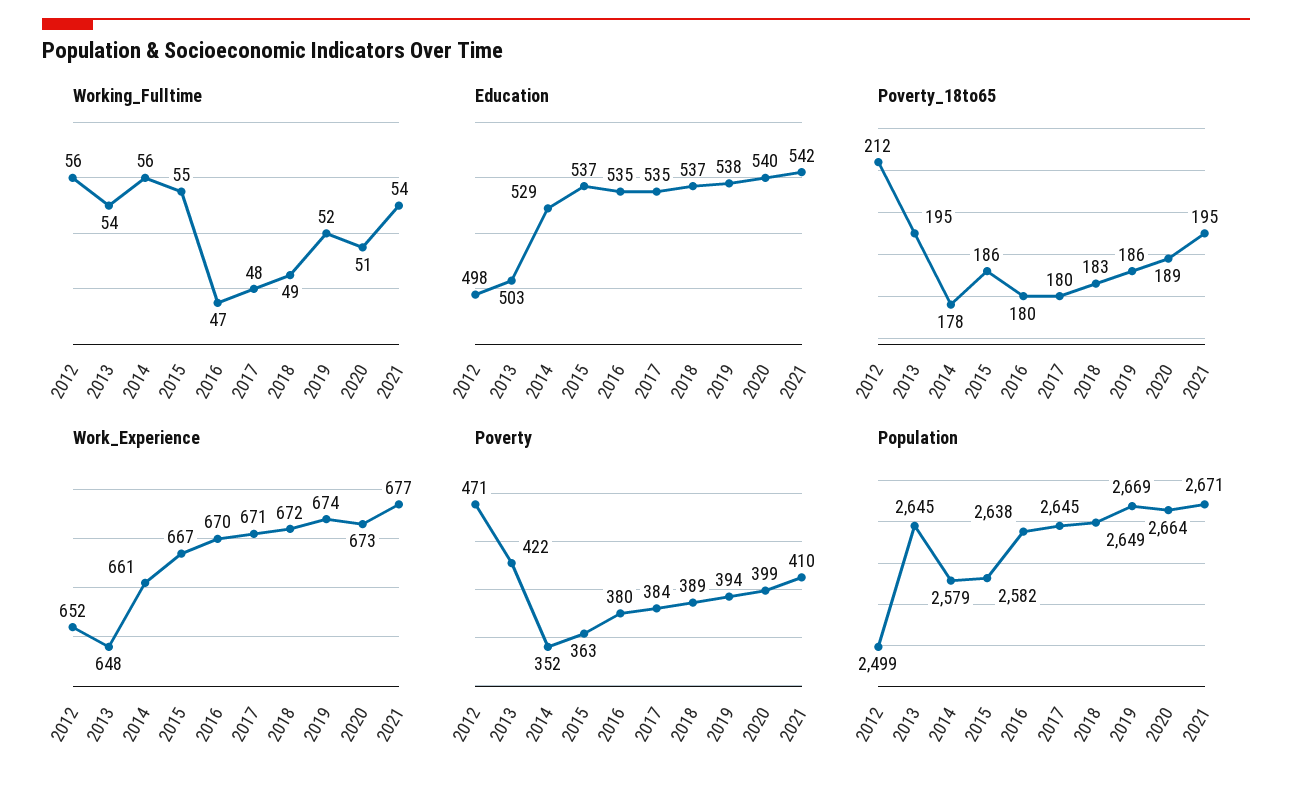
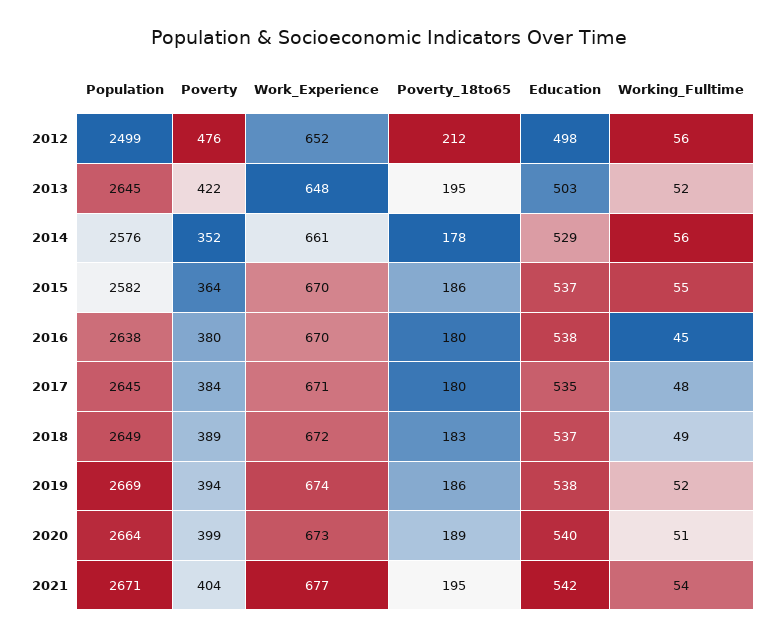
  {
    "Working_Fulltime": {
      "2012": 56,
-     "2013": 54,
+     "2013": 52,
      "2014": 56,
      "2015": 55,
-     "2016": 47,
+     "2016": 45,
      "2017": 48,
      "2018": 49,
      "2019": 52,
      "2020": 51,
      "2021": 54
    },
    "Education": {
      "2012": 498,
      "2013": 503,
      "2014": 529,
      "2015": 537,
-     "2016": 535,
+     "2016": 538,
      "2017": 535,
      "2018": 537,
      "2019": 538,
      "2020": 540,
      "2021": 542
    },
    "Poverty_18to65": {
      "2012": 212,
      "2013": 195,
      "2014": 178,
      "2015": 186,
      "2016": 180,
      "2017": 180,
      "2018": 183,
      "2019": 186,
      "2020": 189,
      "2021": 195
    },
    "Work_Experience": {
      "2012": 652,
      "2013": 648,
      "2014": 661,
-     "2015": 667,
+     "2015": 670,
      "2016": 670,
      "2017": 671,
      "2018": 672,
      "2019": 674,
      "2020": 673,
      "2021": 677
    },
    "Poverty": {
-     "2012": 471,
+     "2012": 476,
      "2013": 422,
      "2014": 352,
-     "2015": 363,
+     "2015": 364,
      "2016": 380,
      "2017": 384,
      "2018": 389,
      "2019": 394,
      "2020": 399,
-     "2021": 410
+     "2021": 404
    },
    "Population": {
      "2012": 2499,
      "2013": 2645,
-     "2014": 2579,
+     "2014": 2576,
      "2015": 2582,
      "2016": 2638,
      "2017": 2645,
      "2018": 2649,
      "2019": 2669,
      "2020": 2664,
      "2021": 2671
    }
  }

